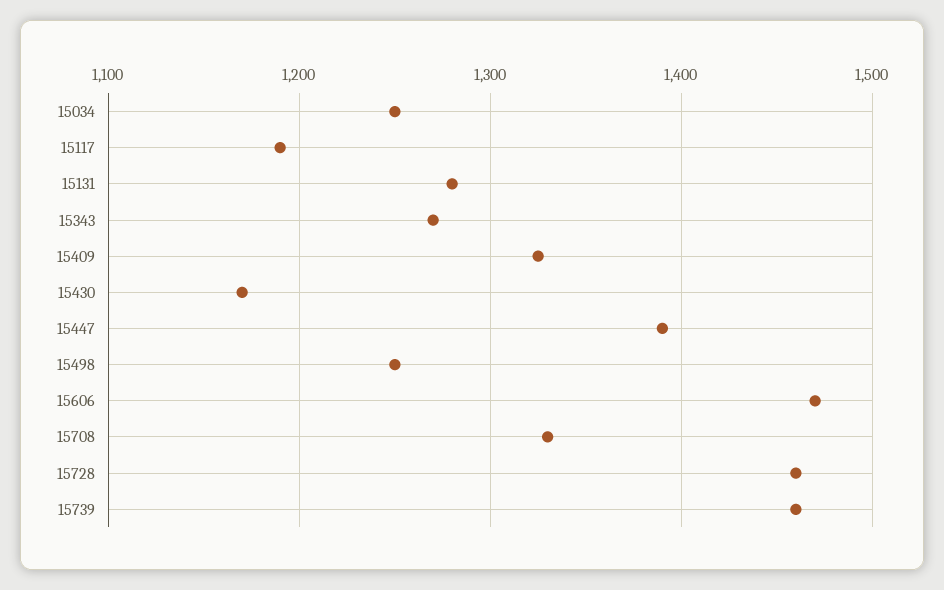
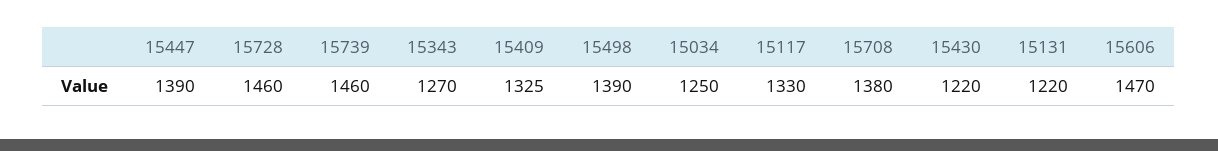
  {
    "15034": 1250,
-   "15117": 1190,
+   "15117": 1330,
-   "15131": 1280,
+   "15131": 1220,
    "15343": 1270,
    "15409": 1325,
-   "15430": 1170,
+   "15430": 1220,
    "15447": 1390,
-   "15498": 1250,
+   "15498": 1390,
    "15606": 1470,
-   "15708": 1330,
+   "15708": 1380,
    "15728": 1460,
    "15739": 1460
  }

